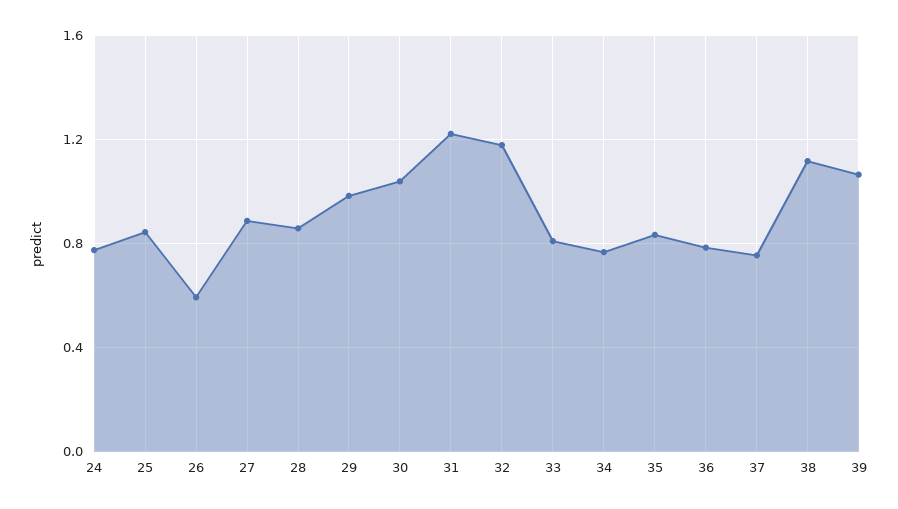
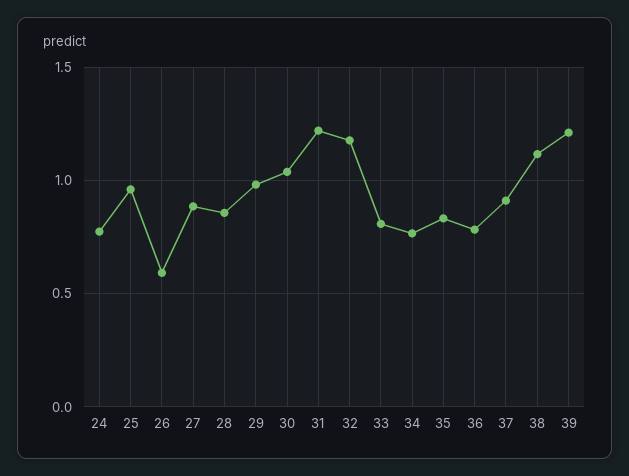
  {
    "24": 0.75,
-   "25": 0.85,
+   "25": 0.95,
    "26": 0.6,
    "27": 0.9,
    "28": 0.85,
    "29": 1,
    "30": 1.05,
    "31": 1.2,
    "32": 1.2,
    "33": 0.8,
    "34": 0.75,
    "35": 0.85,
    "36": 0.8,
-   "37": 0.75,
+   "37": 0.9,
    "38": 1.1,
-   "39": 1.05
+   "39": 1.2
  }

